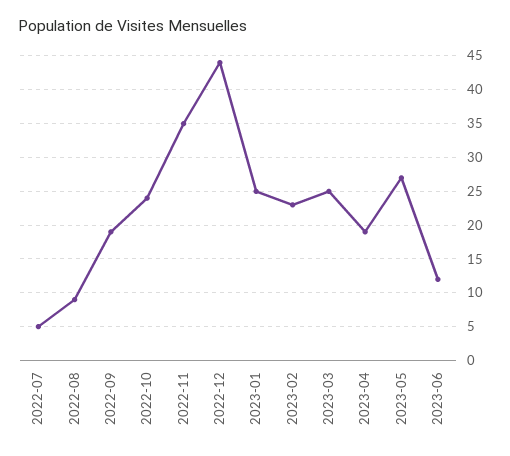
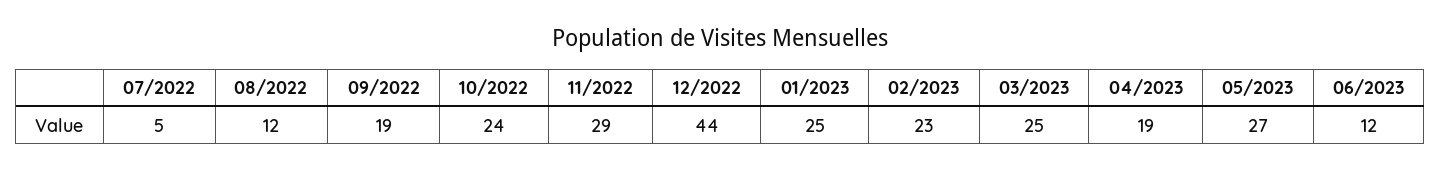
  {
    "2022-07": 5,
-   "2022-08": 9,
+   "2022-08": 12,
    "2022-09": 19,
    "2022-10": 24,
-   "2022-11": 35,
+   "2022-11": 29,
    "2022-12": 44,
    "2023-01": 25,
    "2023-02": 23,
    "2023-03": 25,
    "2023-04": 19,
    "2023-05": 27,
    "2023-06": 12
  }

